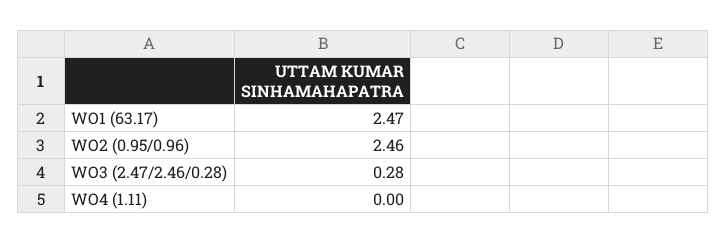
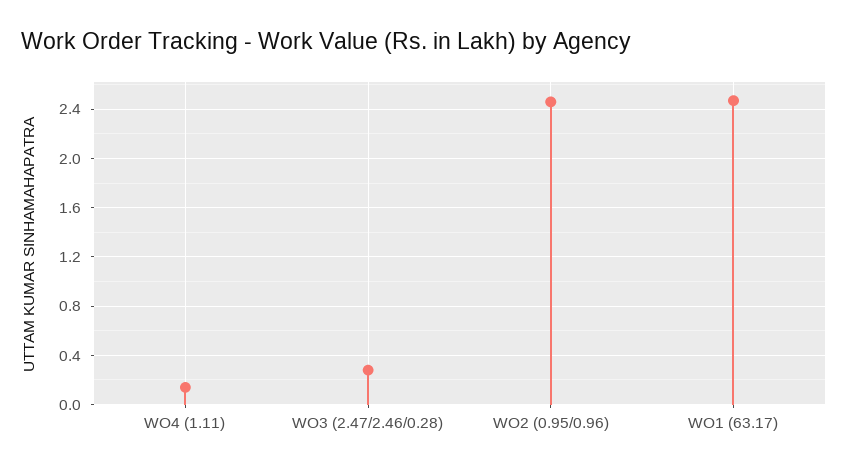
  {
    "WO1 (63.17)": 2.47,
    "WO2 (0.95/0.96)": 2.46,
    "WO3 (2.47/2.46/0.28)": 0.28,
-   "WO4 (1.11)": 0
+   "WO4 (1.11)": 0.15
  }

